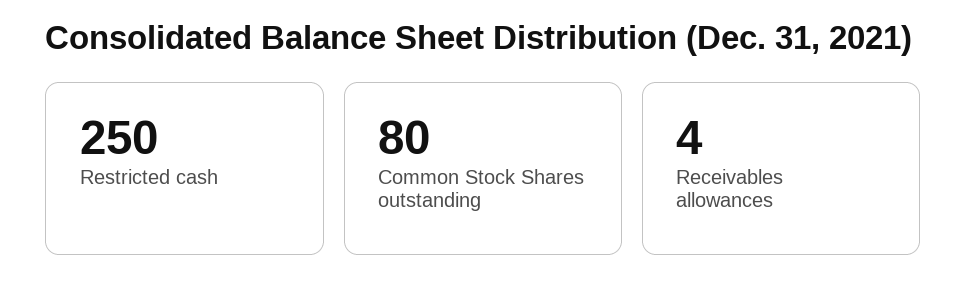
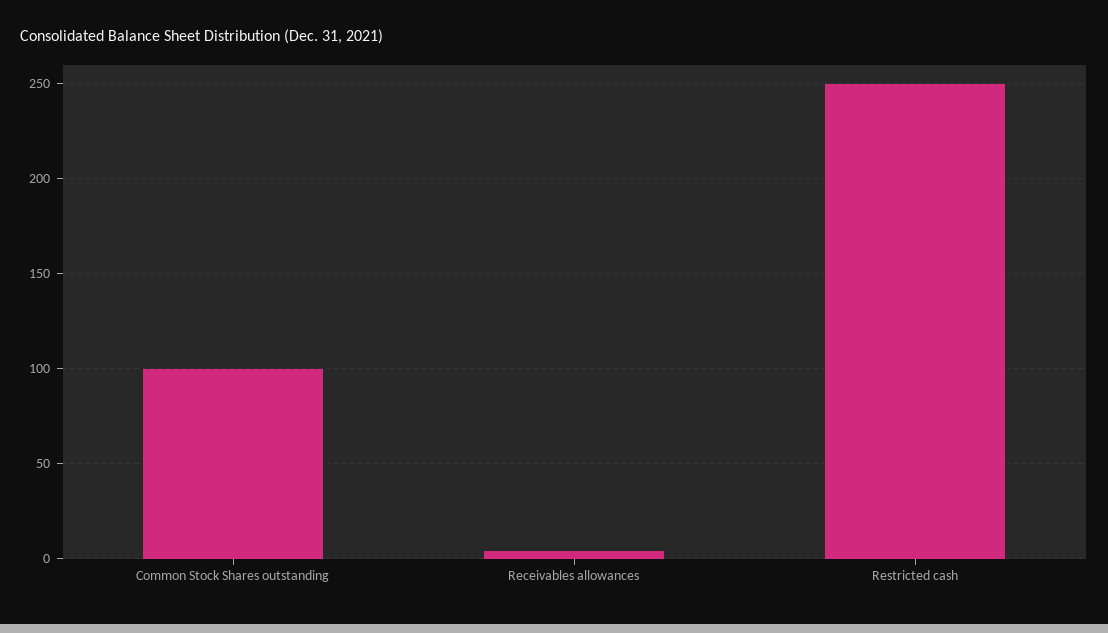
  {
    "Restricted cash": 250,
-   "Common Stock Shares outstanding": 80,
+   "Common Stock Shares outstanding": 100,
    "Receivables allowances": 4
  }

